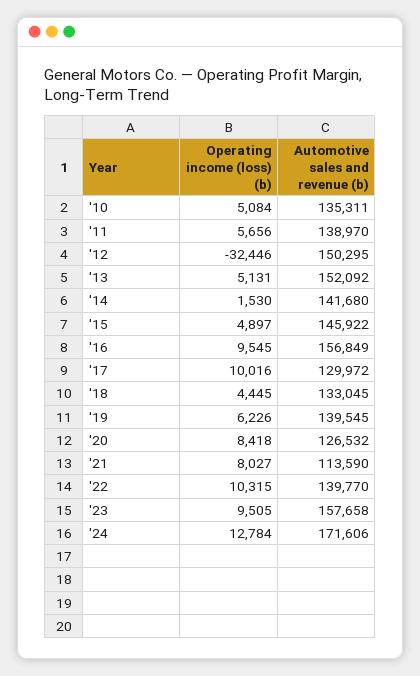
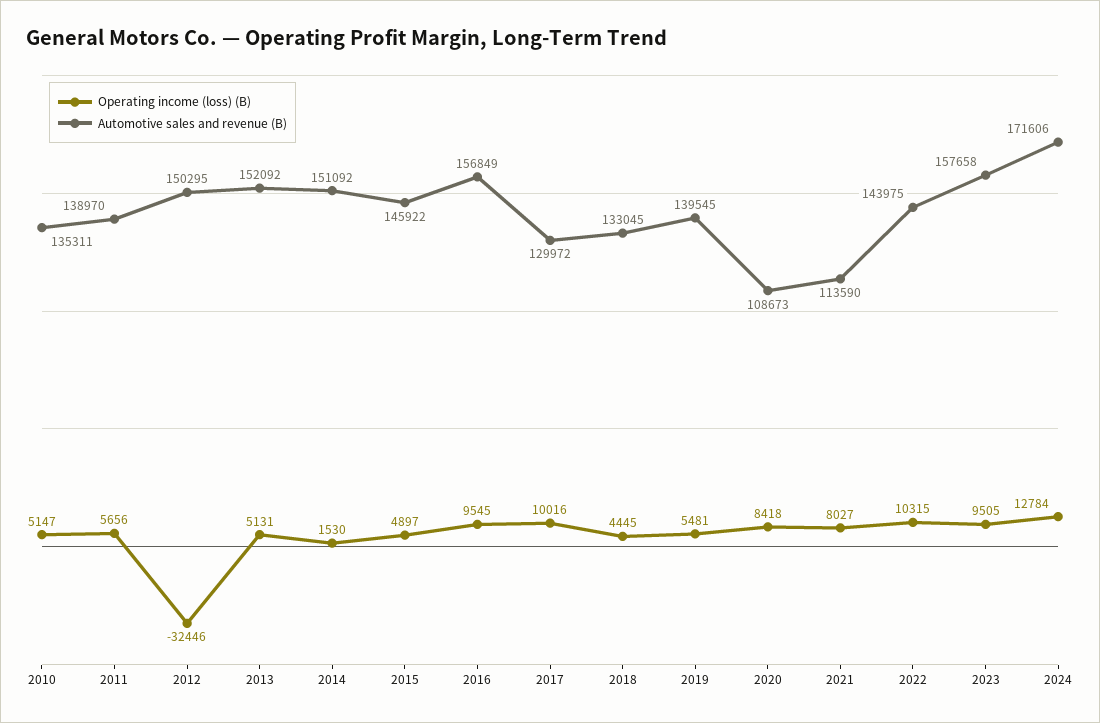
  {
    "Operating income (loss) (b)": {
-     "'10": 5084,
+     "'10": 5147,
      "'11": 5656,
      "'12": -32446,
      "'13": 5131,
      "'14": 1530,
      "'15": 4897,
      "'16": 9545,
      "'17": 10016,
      "'18": 4445,
-     "'19": 6226,
+     "'19": 5481,
      "'20": 8418,
      "'21": 8027,
      "'22": 10315,
      "'23": 9505,
      "'24": 12784
    },
    "Automotive sales and revenue (b)": {
      "'10": 135311,
      "'11": 138970,
      "'12": 150295,
      "'13": 152092,
-     "'14": 141680,
+     "'14": 151092,
      "'15": 145922,
      "'16": 156849,
      "'17": 129972,
      "'18": 133045,
      "'19": 139545,
-     "'20": 126532,
+     "'20": 108673,
      "'21": 113590,
-     "'22": 139770,
+     "'22": 143975,
      "'23": 157658,
      "'24": 171606
    }
  }

